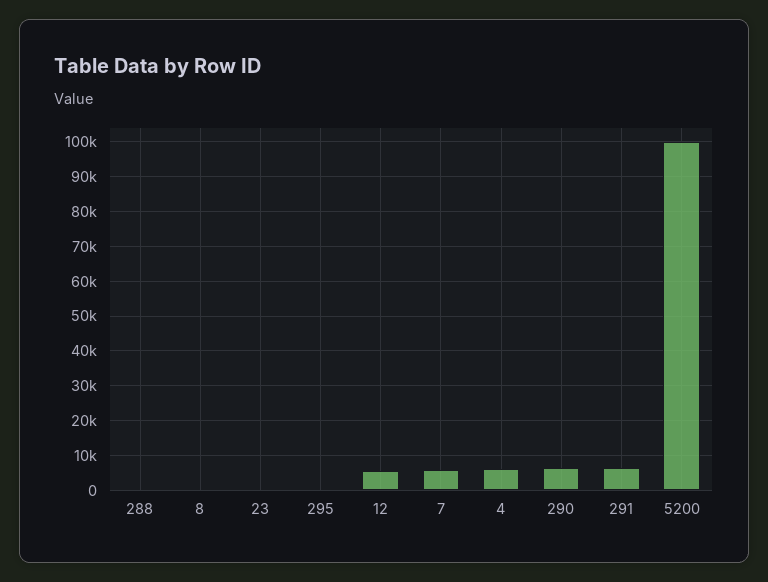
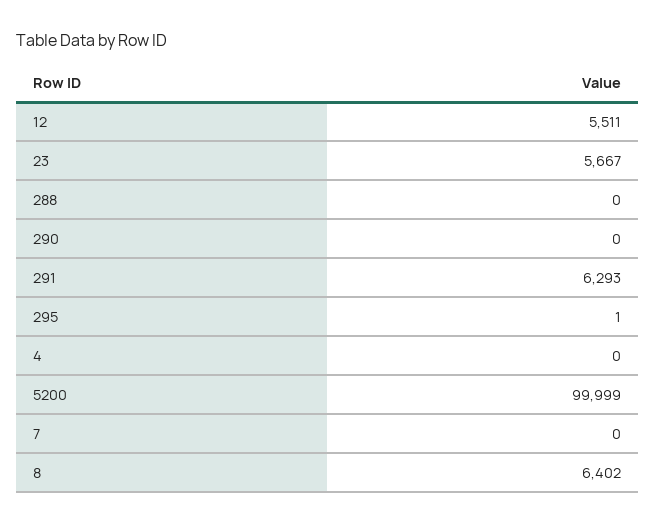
  {
    "288": 0,
-   "8": 0,
+   "8": 6402,
-   "23": 0,
+   "23": 5667,
    "295": 1,
    "12": 5511,
-   "7": 6000,
+   "7": 0,
-   "4": 6000,
+   "4": 0,
-   "290": 6000,
+   "290": 0,
    "291": 6293,
    "5200": 99999
  }

